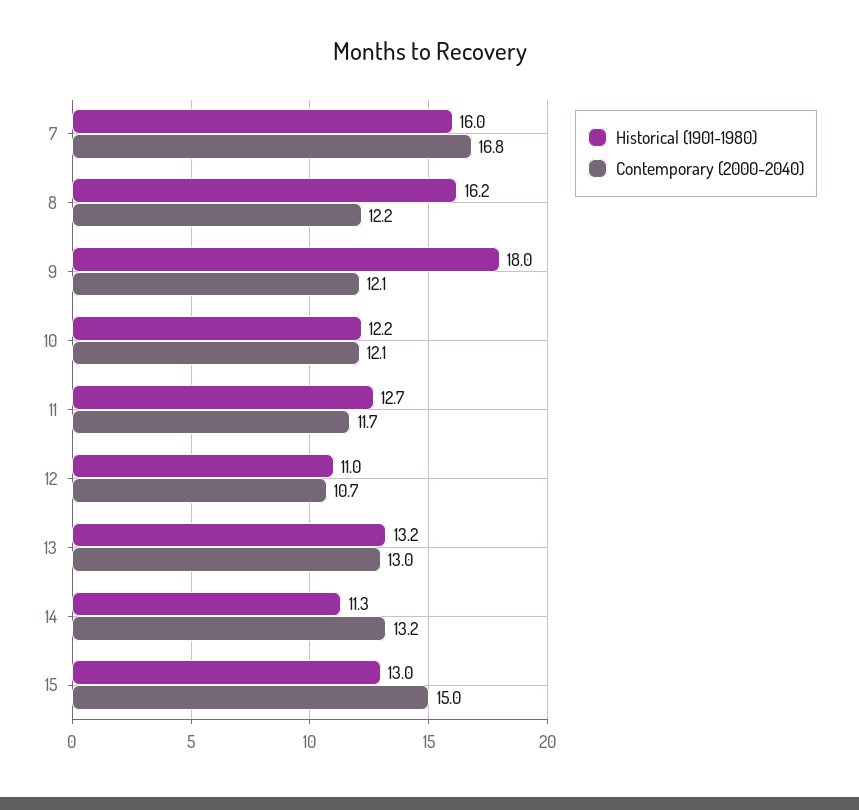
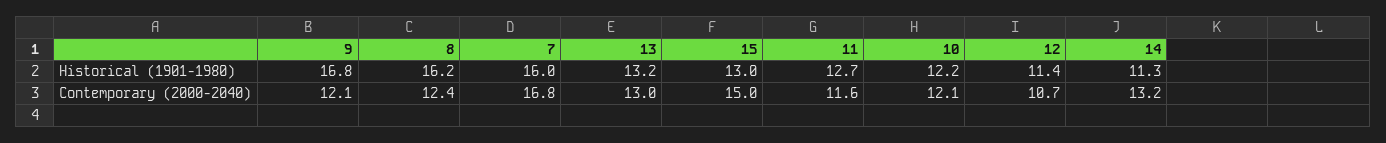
  {
    "Historical (1901-1980)": {
      "7": 16,
      "8": 16.2,
-     "9": 18,
+     "9": 16.8,
      "10": 12.2,
      "11": 12.7,
-     "12": 11,
+     "12": 11.4,
      "13": 13.2,
      "14": 11.3,
      "15": 13
    },
    "Contemporary (2000-2040)": {
      "7": 16.8,
-     "8": 12.2,
+     "8": 12.4,
      "9": 12.1,
      "10": 12.1,
-     "11": 11.7,
+     "11": 11.6,
      "12": 10.7,
      "13": 13,
      "14": 13.2,
      "15": 15
    }
  }

